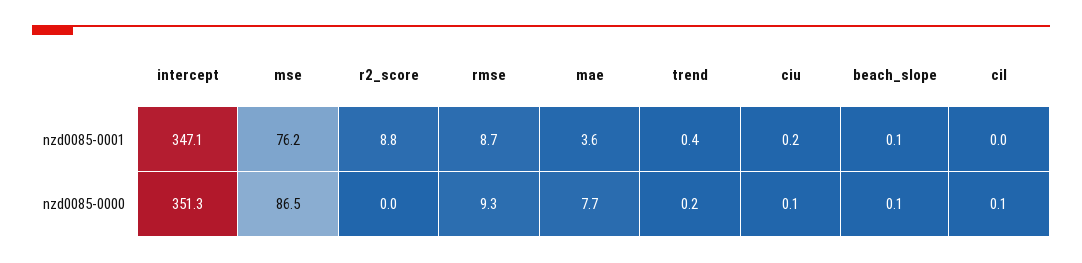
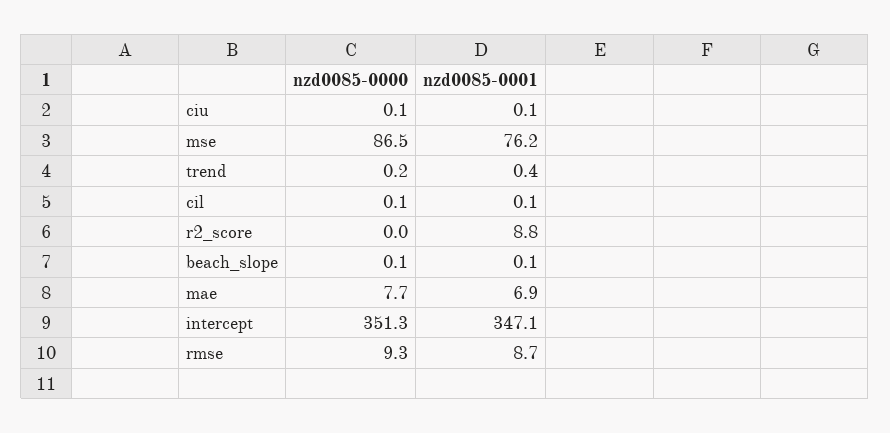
  {
    "intercept": {
      "nzd0085-0001": 347.1,
      "nzd0085-0000": 351.3
    },
    "mse": {
      "nzd0085-0001": 76.2,
      "nzd0085-0000": 86.5
    },
    "r2_score": {
      "nzd0085-0001": 8.8,
      "nzd0085-0000": 0
    },
    "rmse": {
      "nzd0085-0001": 8.7,
      "nzd0085-0000": 9.3
    },
    "mae": {
-     "nzd0085-0001": 3.6,
+     "nzd0085-0001": 6.9,
      "nzd0085-0000": 7.7
    },
    "trend": {
      "nzd0085-0001": 0.4,
      "nzd0085-0000": 0.2
    },
    "ciu": {
-     "nzd0085-0001": 0.2,
+     "nzd0085-0001": 0.1,
      "nzd0085-0000": 0.1
    },
    "beach_slope": {
      "nzd0085-0001": 0.1,
      "nzd0085-0000": 0.1
    },
    "cil": {
-     "nzd0085-0001": 0,
+     "nzd0085-0001": 0.1,
      "nzd0085-0000": 0.1
    }
  }

